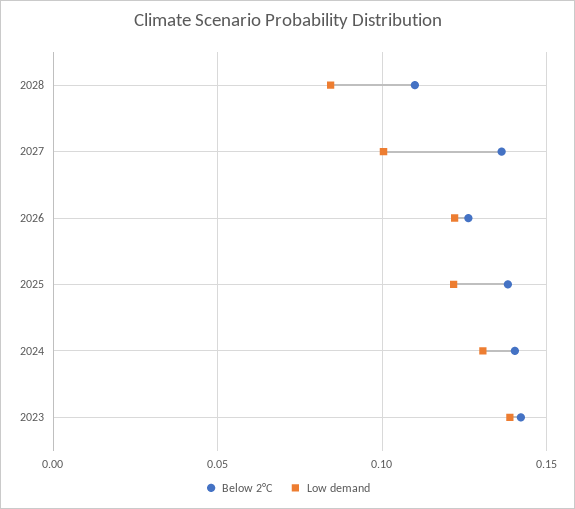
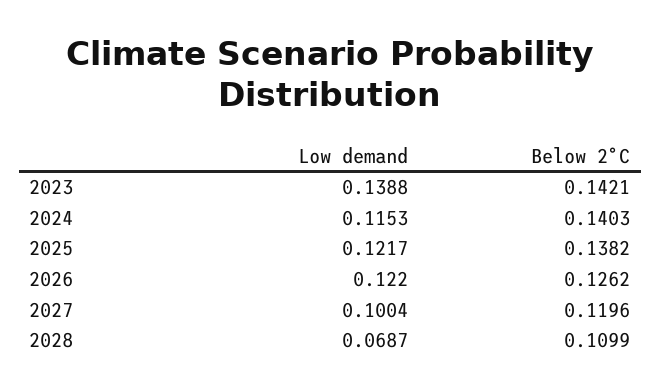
  {
    "Below 2°C": {
      "2028": 0.1099,
-     "2027": 0.135,
+     "2027": 0.1196,
      "2026": 0.1262,
      "2025": 0.1382,
      "2024": 0.1403,
      "2023": 0.1421
    },
    "Low demand": {
-     "2028": 0.085,
+     "2028": 0.0687,
      "2027": 0.1004,
      "2026": 0.122,
      "2025": 0.1217,
-     "2024": 0.13,
+     "2024": 0.1153,
      "2023": 0.1388
    }
  }

